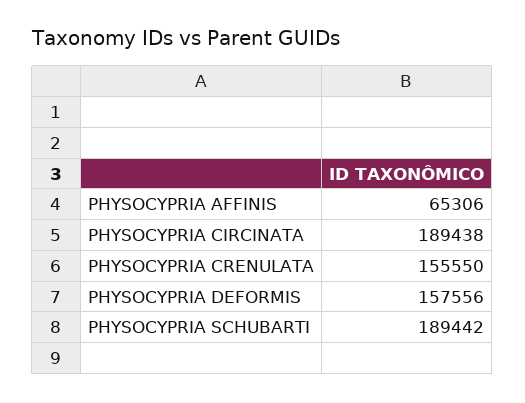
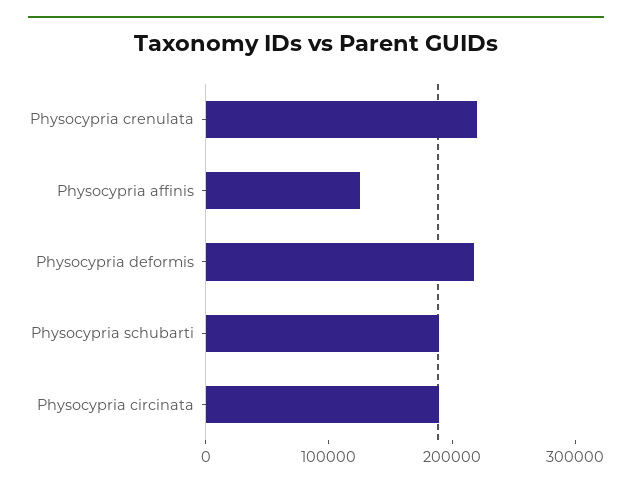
  {
-   "PHYSOCYPRIA AFFINIS": 65306,
+   "PHYSOCYPRIA AFFINIS": 120000,
    "PHYSOCYPRIA CIRCINATA": 189438,
-   "PHYSOCYPRIA CRENULATA": 155550,
+   "PHYSOCYPRIA CRENULATA": 220000,
-   "PHYSOCYPRIA DEFORMIS": 157556,
+   "PHYSOCYPRIA DEFORMIS": 220000,
    "PHYSOCYPRIA SCHUBARTI": 189442
  }

